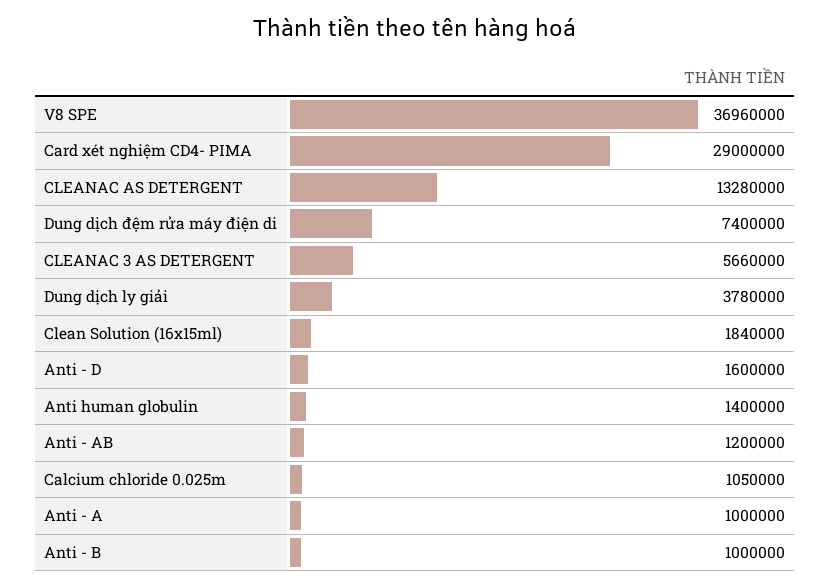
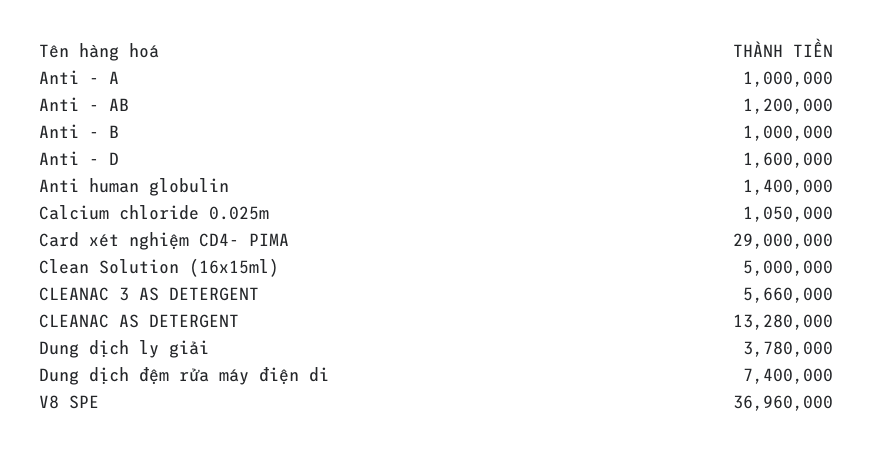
  {
    "V8 SPE": 36960000,
    "Card xét nghiệm CD4- PIMA": 29000000,
    "CLEANAC AS DETERGENT": 13280000,
    "Dung dịch đệm rửa máy điện di": 7400000,
    "CLEANAC 3 AS DETERGENT": 5660000,
    "Dung dịch ly giải": 3780000,
-   "Clean Solution (16x15ml)": 1840000,
+   "Clean Solution (16x15ml)": 5000000,
    "Anti - D": 1600000,
    "Anti human globulin": 1400000,
    "Anti - AB": 1200000,
    "Calcium chloride 0.025m": 1050000,
    "Anti - A": 1000000,
    "Anti - B": 1000000
  }

